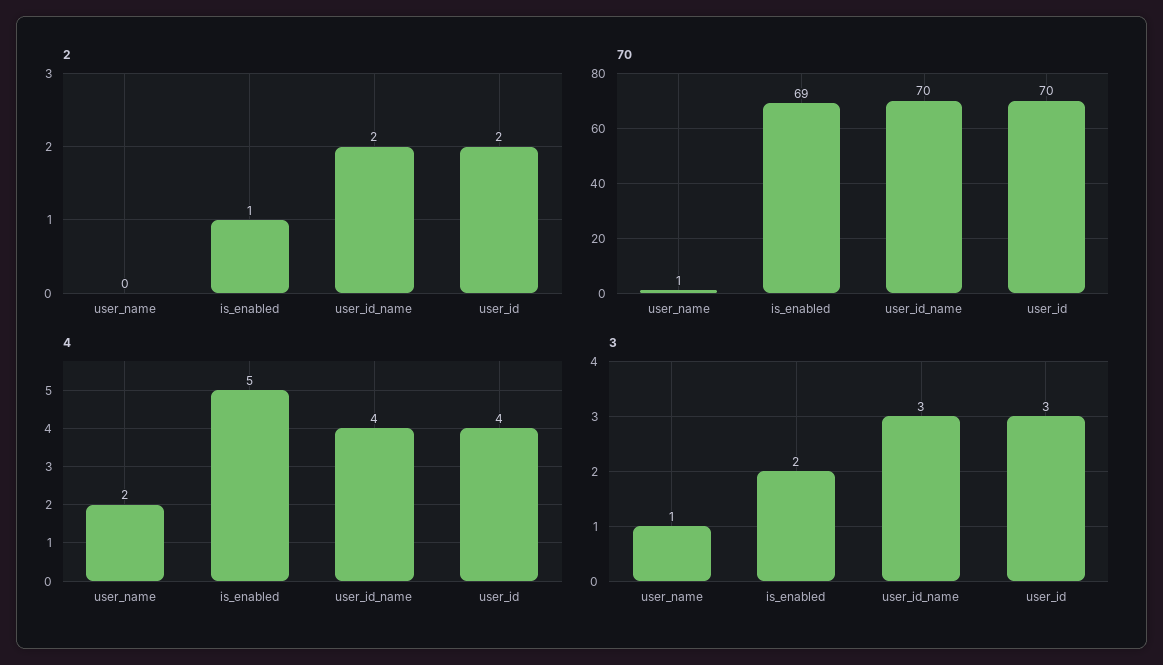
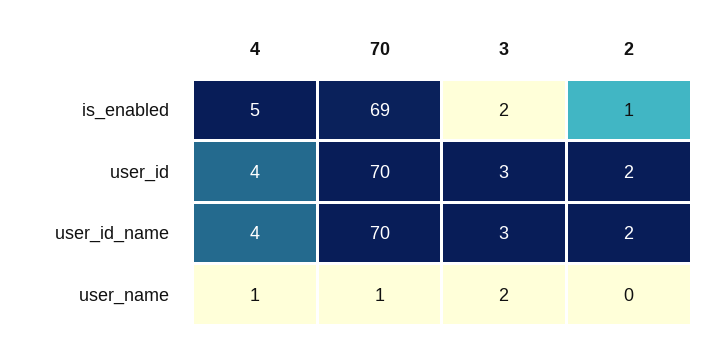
  {
    "2": {
      "user_name": 0,
      "is_enabled": 1,
      "user_id_name": 2,
      "user_id": 2
    },
    "70": {
      "user_name": 1,
      "is_enabled": 69,
      "user_id_name": 70,
      "user_id": 70
    },
    "4": {
-     "user_name": 2,
+     "user_name": 1,
      "is_enabled": 5,
      "user_id_name": 4,
      "user_id": 4
    },
    "3": {
-     "user_name": 1,
+     "user_name": 2,
      "is_enabled": 2,
      "user_id_name": 3,
      "user_id": 3
    }
  }

